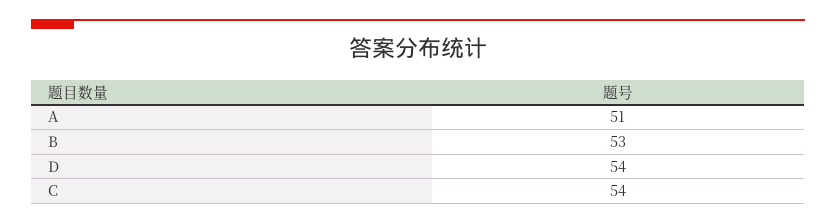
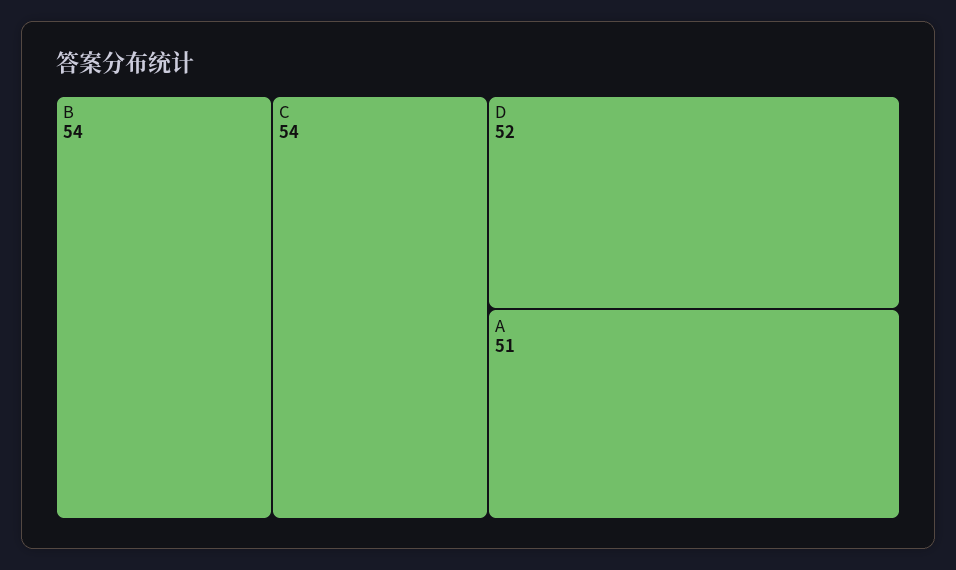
  {
    "A": 51,
-   "B": 53,
+   "B": 54,
-   "D": 54,
+   "D": 52,
    "C": 54
  }

